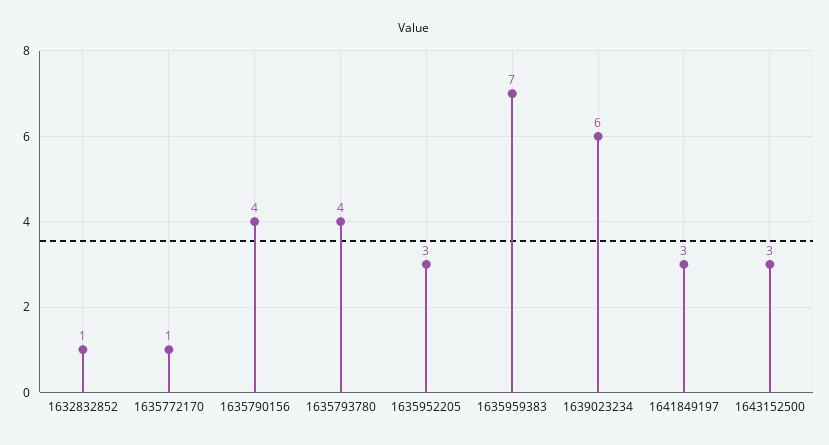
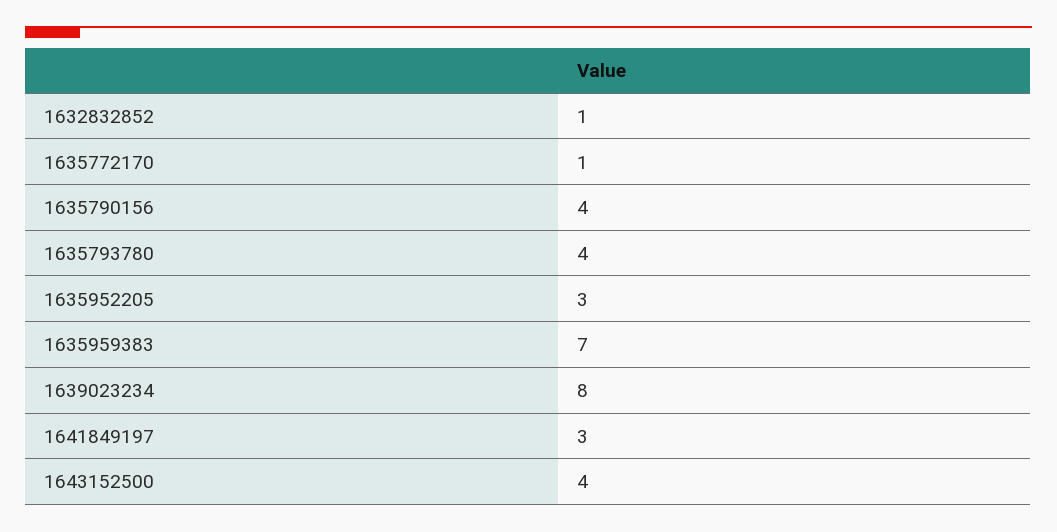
  {
    "1632832852": 1,
    "1635772170": 1,
    "1635790156": 4,
    "1635793780": 4,
    "1635952205": 3,
    "1635959383": 7,
-   "1639023234": 6,
+   "1639023234": 8,
    "1641849197": 3,
-   "1643152500": 3
+   "1643152500": 4
  }

